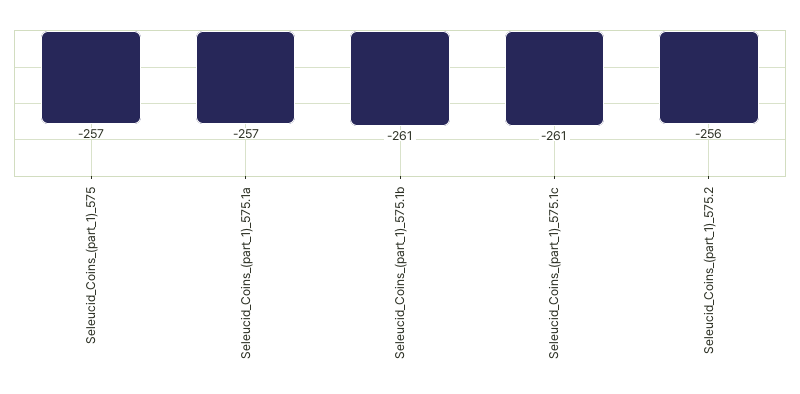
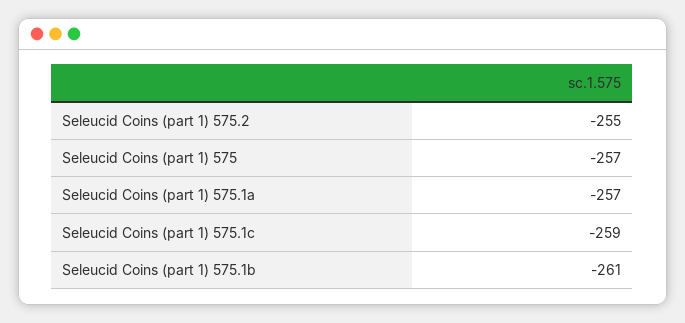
  {
    "Seleucid_Coins_(part_1)_575": -257,
    "Seleucid_Coins_(part_1)_575.1a": -257,
    "Seleucid_Coins_(part_1)_575.1b": -261,
-   "Seleucid_Coins_(part_1)_575.1c": -261,
+   "Seleucid_Coins_(part_1)_575.1c": -259,
-   "Seleucid_Coins_(part_1)_575.2": -256
+   "Seleucid_Coins_(part_1)_575.2": -255
  }

